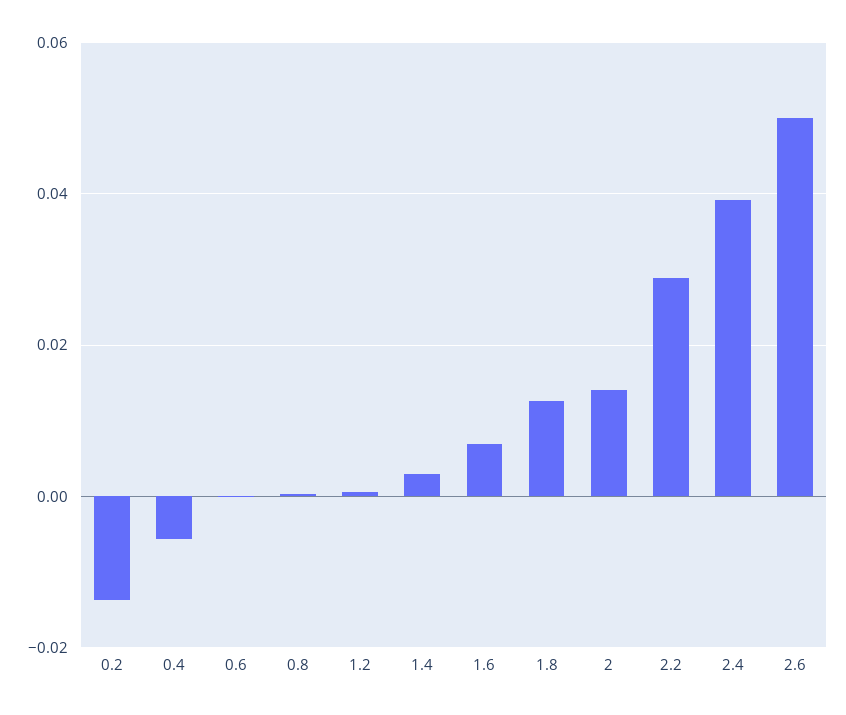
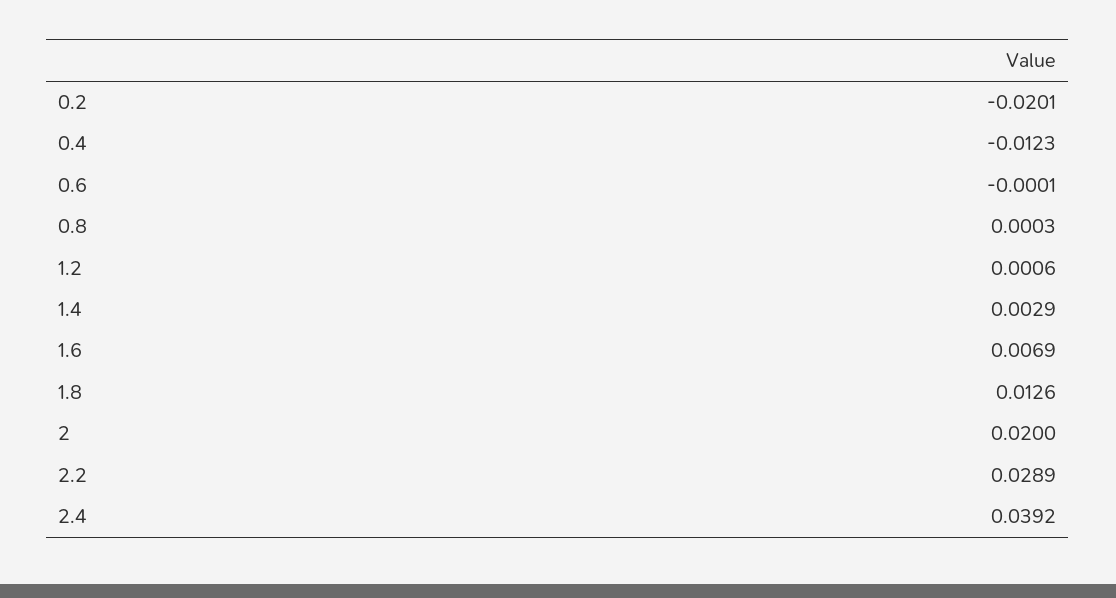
  {
-   "0.2": -0.014,
+   "0.2": -0.0201,
-   "0.4": -0.006,
+   "0.4": -0.0123,
    "0.6": -0.0001,
    "0.8": 0.0003,
    "1.2": 0.0006,
    "1.4": 0.0029,
    "1.6": 0.0069,
    "1.8": 0.0126,
-   "2": 0.014,
+   "2": 0.02,
    "2.2": 0.0289,
-   "2.4": 0.0392,
+   "2.4": 0.0392
-   "2.6": 0.05
  }

